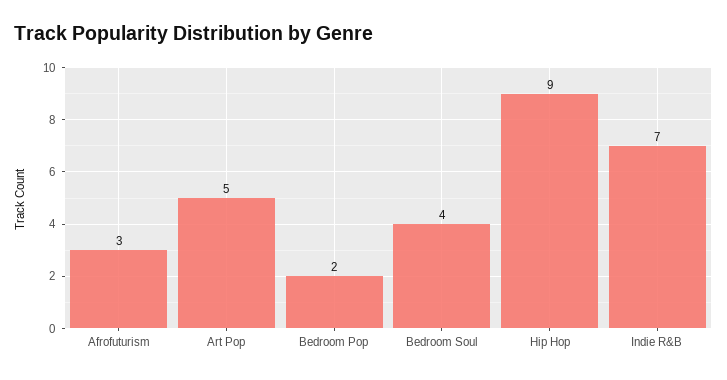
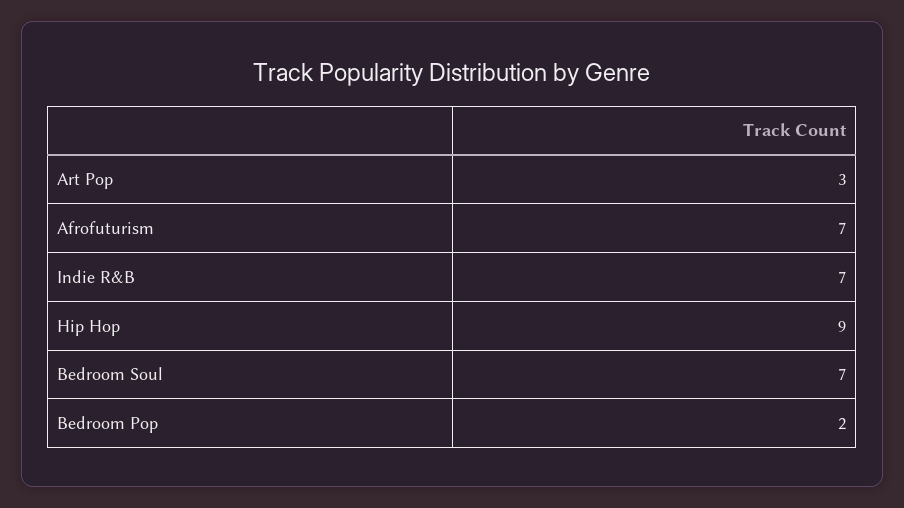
  {
-   "Afrofuturism": 3,
+   "Afrofuturism": 7,
-   "Art Pop": 5,
+   "Art Pop": 3,
    "Bedroom Pop": 2,
-   "Bedroom Soul": 4,
+   "Bedroom Soul": 7,
    "Hip Hop": 9,
    "Indie R&B": 7
  }

